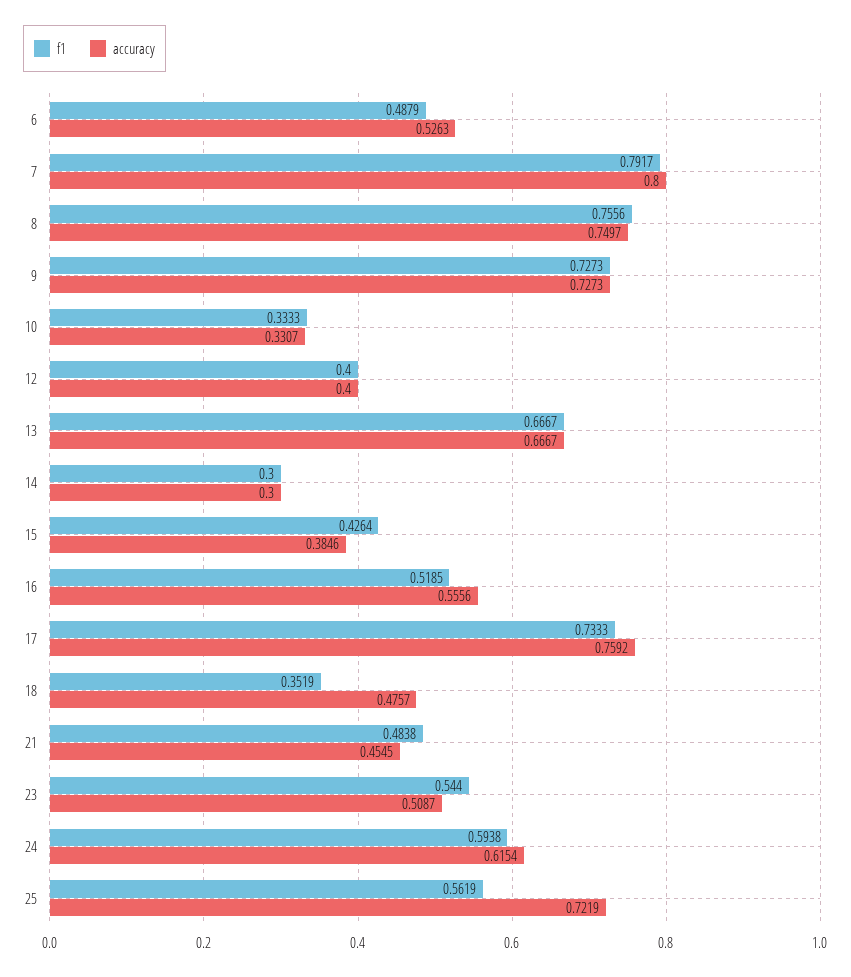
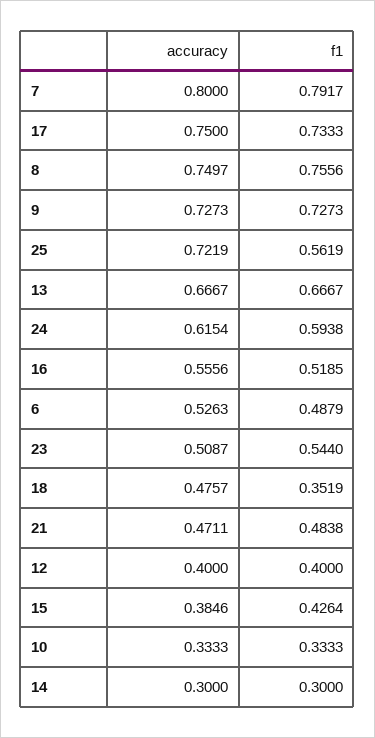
  {
    "f1": {
      "6": 0.4879,
      "7": 0.7917,
      "8": 0.7556,
      "9": 0.7273,
      "10": 0.3333,
      "12": 0.4,
      "13": 0.6667,
      "14": 0.3,
      "15": 0.4264,
      "16": 0.5185,
      "17": 0.7333,
      "18": 0.3519,
      "21": 0.4838,
      "23": 0.544,
      "24": 0.5938,
      "25": 0.5619
    },
    "accuracy": {
      "6": 0.5263,
      "7": 0.8,
      "8": 0.7497,
      "9": 0.7273,
-     "10": 0.3307,
+     "10": 0.3333,
      "12": 0.4,
      "13": 0.6667,
      "14": 0.3,
      "15": 0.3846,
      "16": 0.5556,
-     "17": 0.7592,
+     "17": 0.75,
      "18": 0.4757,
-     "21": 0.4545,
+     "21": 0.4711,
      "23": 0.5087,
      "24": 0.6154,
      "25": 0.7219
    }
  }

